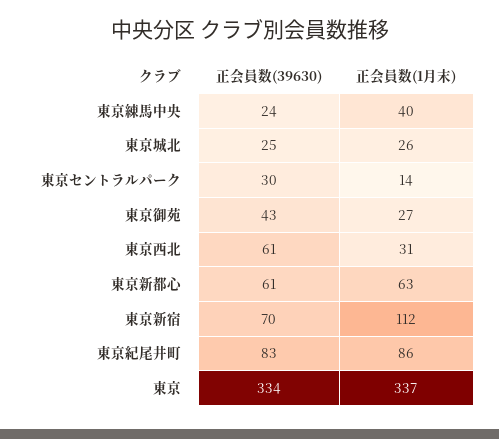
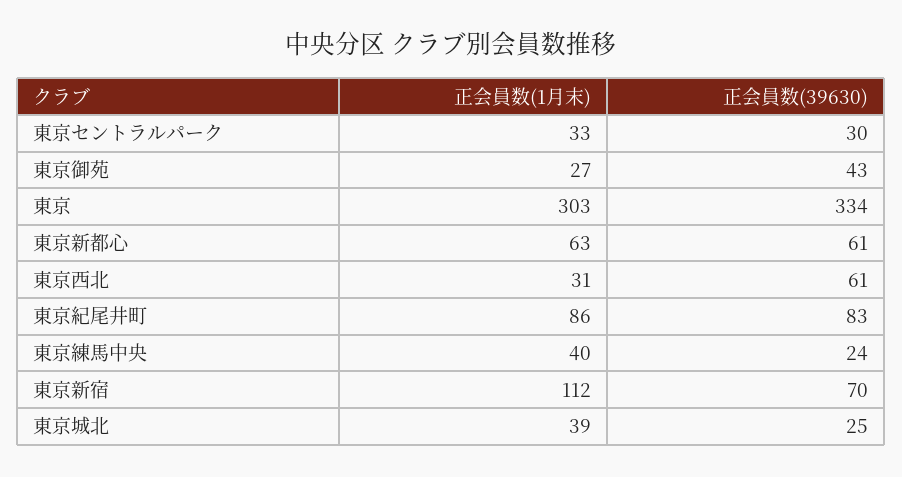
  {
    "正会員数(39630)": {
      "東京練馬中央": 24,
      "東京城北": 25,
      "東京セントラルパーク": 30,
      "東京御苑": 43,
      "東京西北": 61,
      "東京新都心": 61,
      "東京新宿": 70,
      "東京紀尾井町": 83,
      "東京": 334
    },
    "正会員数(1月末)": {
      "東京練馬中央": 40,
-     "東京城北": 26,
+     "東京城北": 39,
-     "東京セントラルパーク": 14,
+     "東京セントラルパーク": 33,
      "東京御苑": 27,
      "東京西北": 31,
      "東京新都心": 63,
      "東京新宿": 112,
      "東京紀尾井町": 86,
-     "東京": 337
+     "東京": 303
    }
  }

